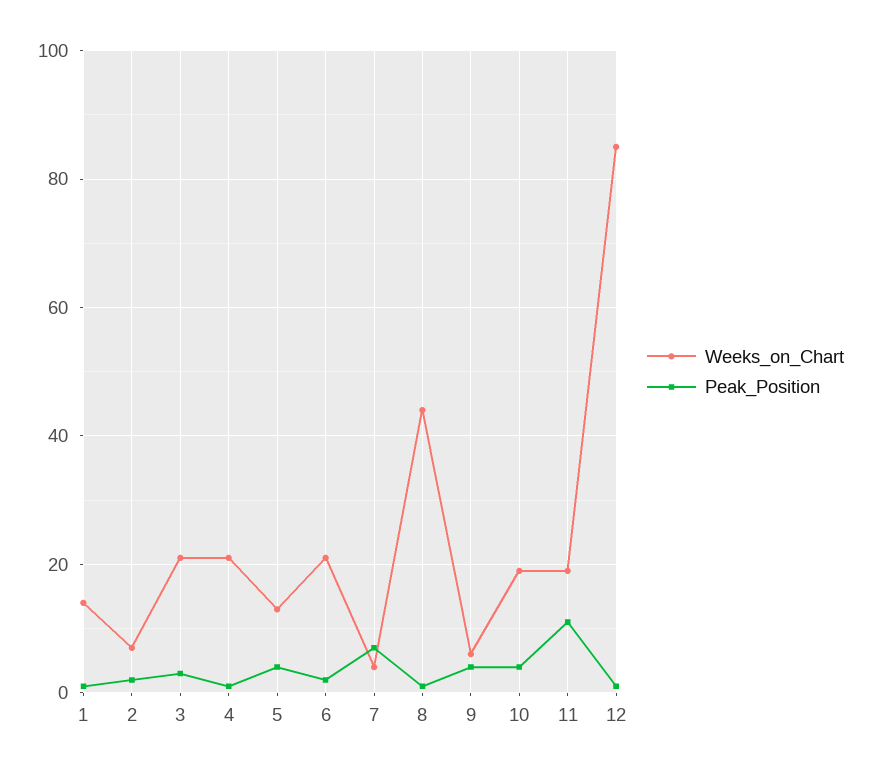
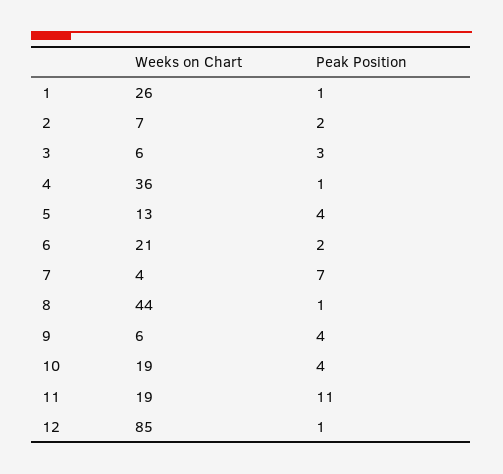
  {
    "Weeks_on_Chart": {
-     "1": 15,
+     "1": 26,
      "2": 7,
-     "3": 20,
+     "3": 6,
-     "4": 20,
+     "4": 36,
      "5": 13,
      "6": 21,
      "7": 4,
      "8": 44,
      "9": 6,
      "10": 19,
      "11": 19,
      "12": 85
    },
    "Peak_Position": {
      "1": 1,
      "2": 2,
      "3": 3,
      "4": 1,
      "5": 4,
      "6": 2,
      "7": 7,
      "8": 1,
      "9": 4,
      "10": 4,
      "11": 11,
      "12": 1
    }
  }

